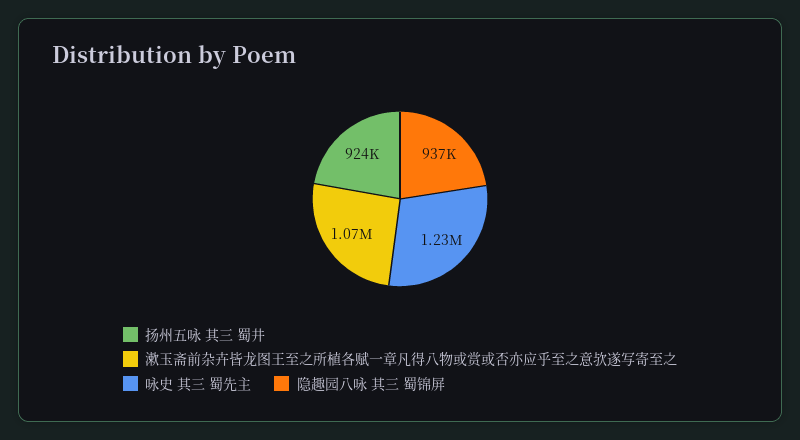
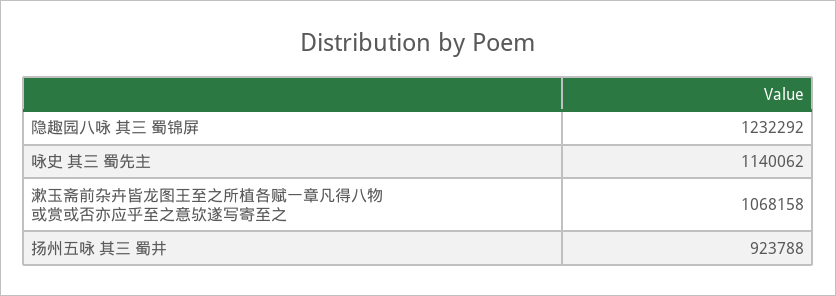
  {
    "扬州五咏 其三 蜀井": 923788,
    "漱玉斋前杂卉皆龙图王至之所植各赋一章凡得八物或赏或否亦应乎至之意欤遂写寄至之": 1068158,
-   "咏史 其三 蜀先主": 1230000,
+   "咏史 其三 蜀先主": 1140062,
-   "隐趣园八咏 其三 蜀锦屏": 937000
+   "隐趣园八咏 其三 蜀锦屏": 1232292
  }

